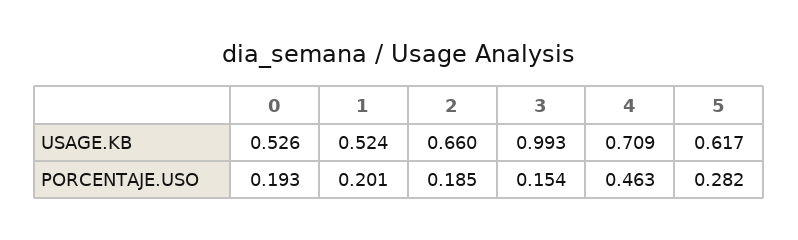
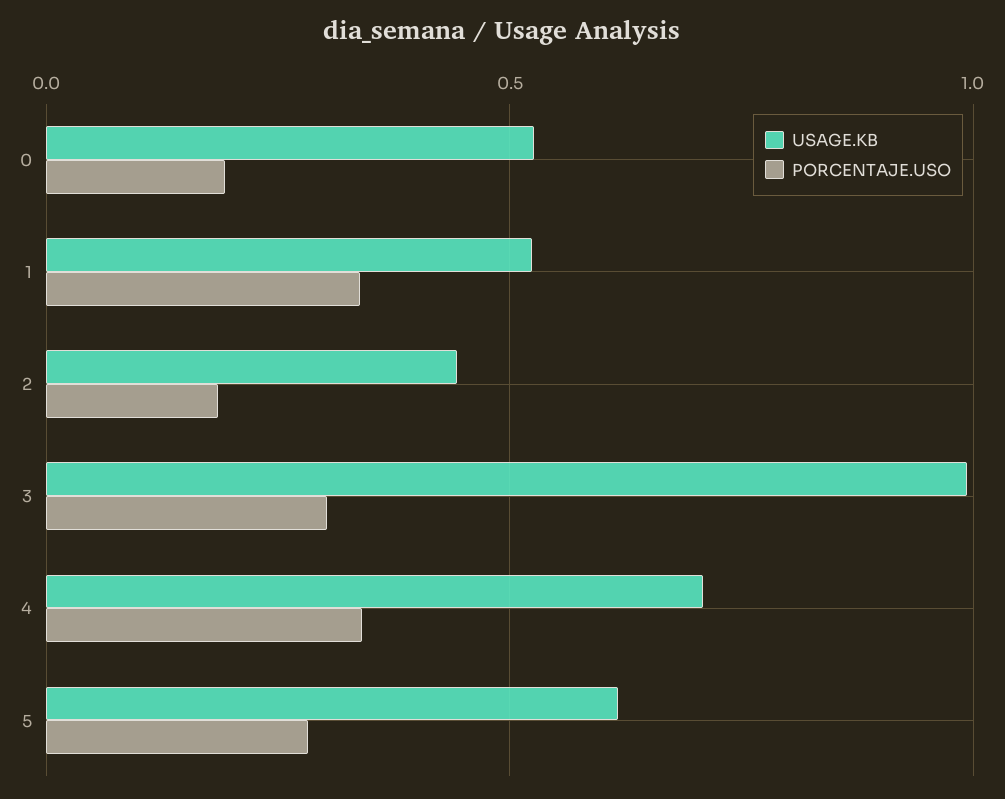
  {
    "USAGE.KB": {
      "0": 0.526,
      "1": 0.524,
-     "2": 0.66,
+     "2": 0.45,
      "3": 0.993,
      "4": 0.709,
      "5": 0.617
    },
    "PORCENTAJE.USO": {
      "0": 0.193,
-     "1": 0.201,
+     "1": 0.35,
      "2": 0.185,
-     "3": 0.154,
+     "3": 0.3,
-     "4": 0.463,
+     "4": 0.35,
      "5": 0.282
    }
  }

